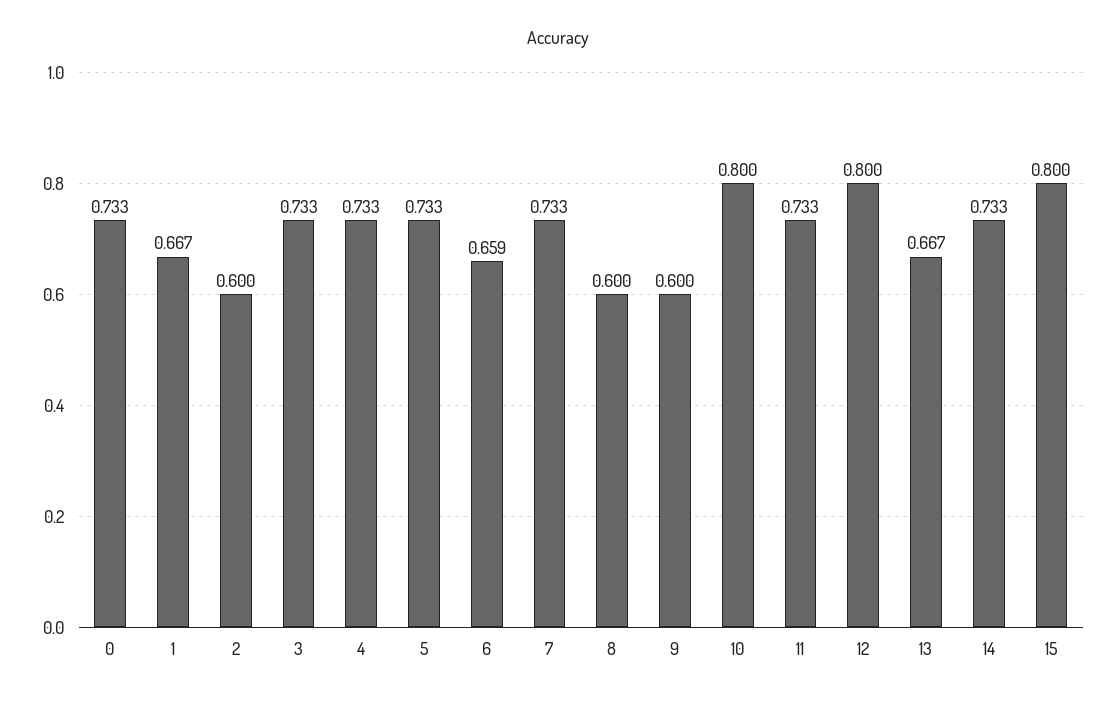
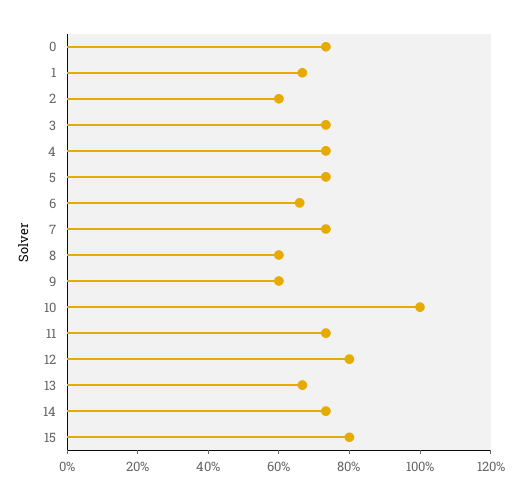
  {
    "0": 0.733,
    "1": 0.667,
    "2": 0.6,
    "3": 0.733,
    "4": 0.733,
    "5": 0.733,
    "6": 0.659,
    "7": 0.733,
    "8": 0.6,
    "9": 0.6,
-   "10": 0.8,
+   "10": 1,
    "11": 0.733,
    "12": 0.8,
    "13": 0.667,
    "14": 0.733,
    "15": 0.8
  }

